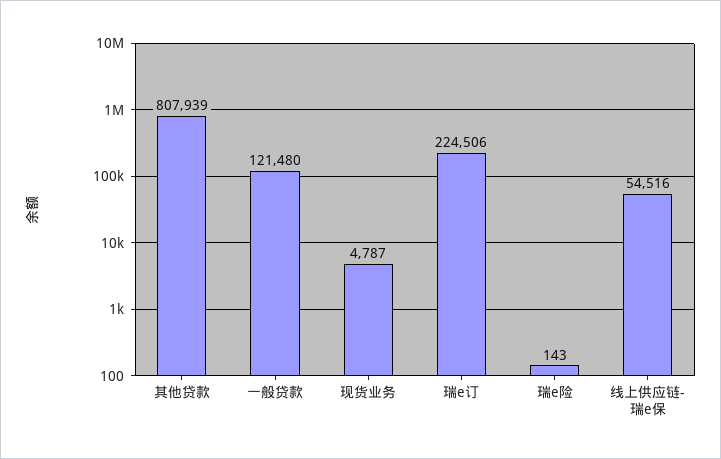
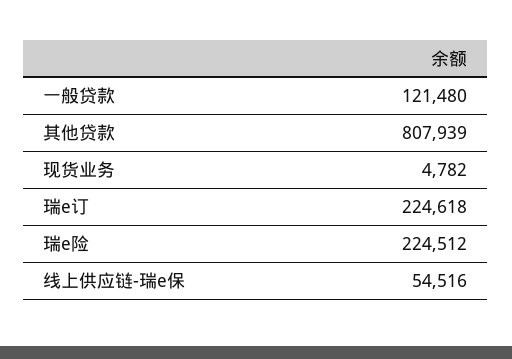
  {
    "其他贷款": 807939,
    "一般贷款": 121480,
-   "现货业务": 4787,
+   "现货业务": 4782,
-   "瑞e订": 224506,
+   "瑞e订": 224618,
-   "瑞e险": 143,
+   "瑞e险": 224512,
    "线上供应链-瑞e保": 54516
  }

